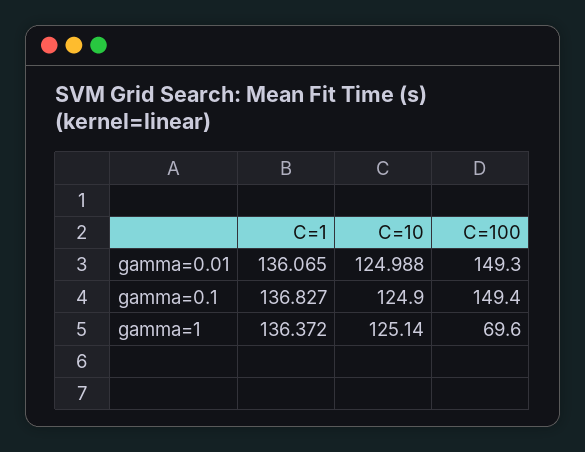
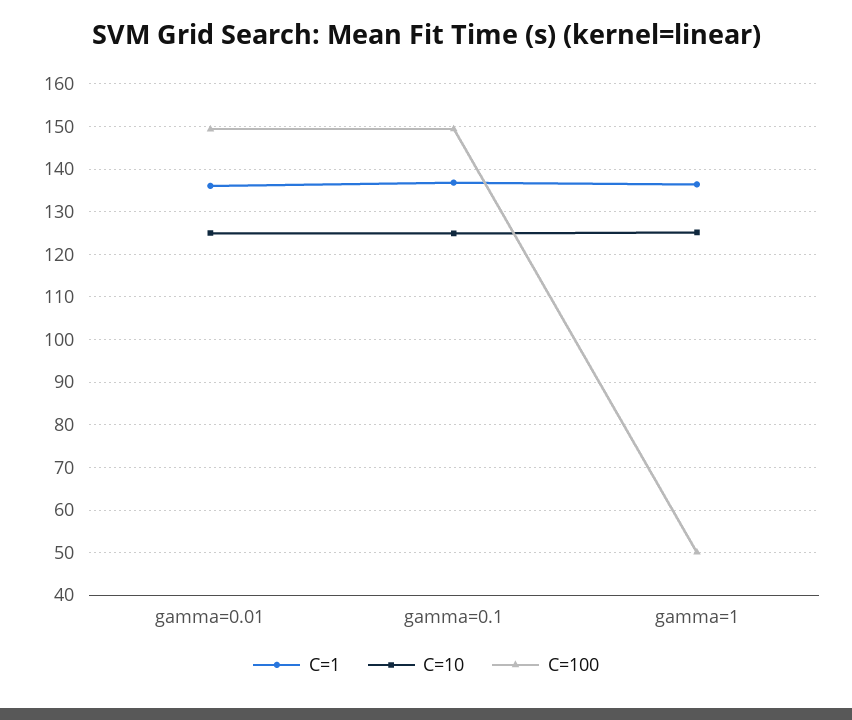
  {
    "C=1": {
      "gamma=0.01": 136.065,
      "gamma=0.1": 136.827,
      "gamma=1": 136.372
    },
    "C=10": {
      "gamma=0.01": 124.988,
      "gamma=0.1": 124.9,
      "gamma=1": 125.14
    },
    "C=100": {
      "gamma=0.01": 149.3,
      "gamma=0.1": 149.4,
-     "gamma=1": 69.6
+     "gamma=1": 50
    }
  }

